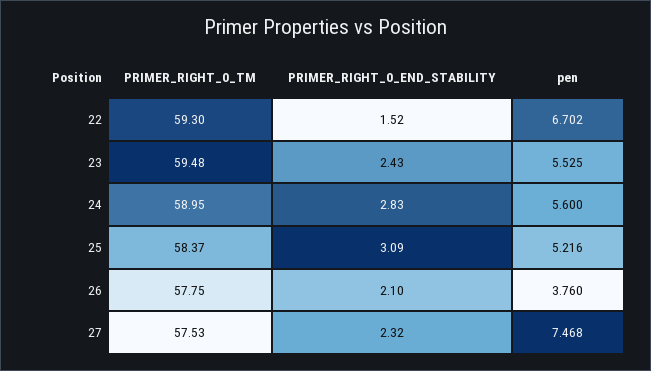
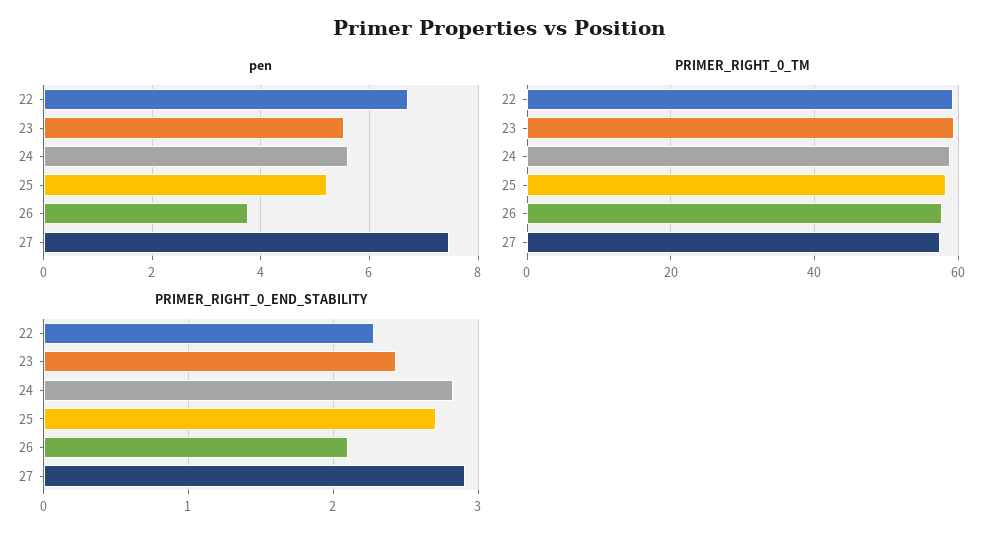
  {
    "PRIMER_RIGHT_0_TM": {
      "22": 59.3,
      "23": 59.48,
      "24": 58.95,
      "25": 58.37,
      "26": 57.75,
      "27": 57.53
    },
    "PRIMER_RIGHT_0_END_STABILITY": {
-     "22": 1.52,
+     "22": 2.3,
      "23": 2.43,
      "24": 2.83,
-     "25": 3.09,
+     "25": 2.7,
      "26": 2.1,
-     "27": 2.32
+     "27": 2.9
    },
    "pen": {
      "22": 6.702,
      "23": 5.525,
      "24": 5.6,
      "25": 5.216,
      "26": 3.76,
      "27": 7.468
    }
  }

